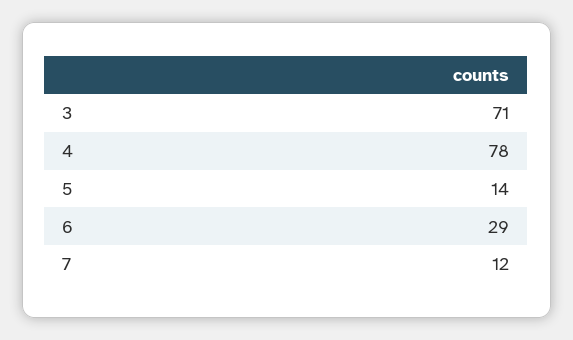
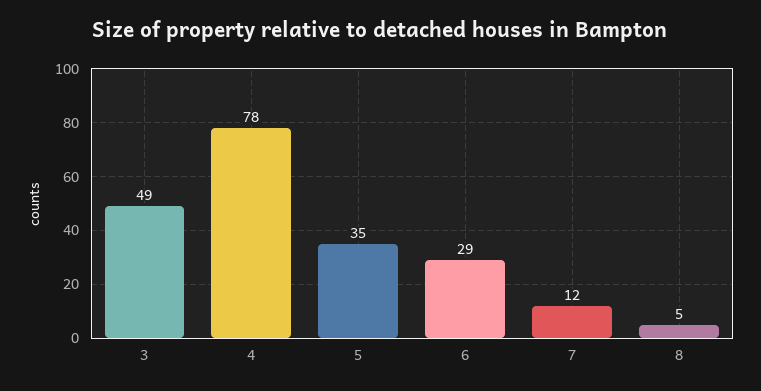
  {
-   "3": 71,
+   "3": 49,
    "4": 78,
-   "5": 14,
+   "5": 35,
    "6": 29,
-   "7": 12
+   "7": 12,
+   "8": 5
  }

